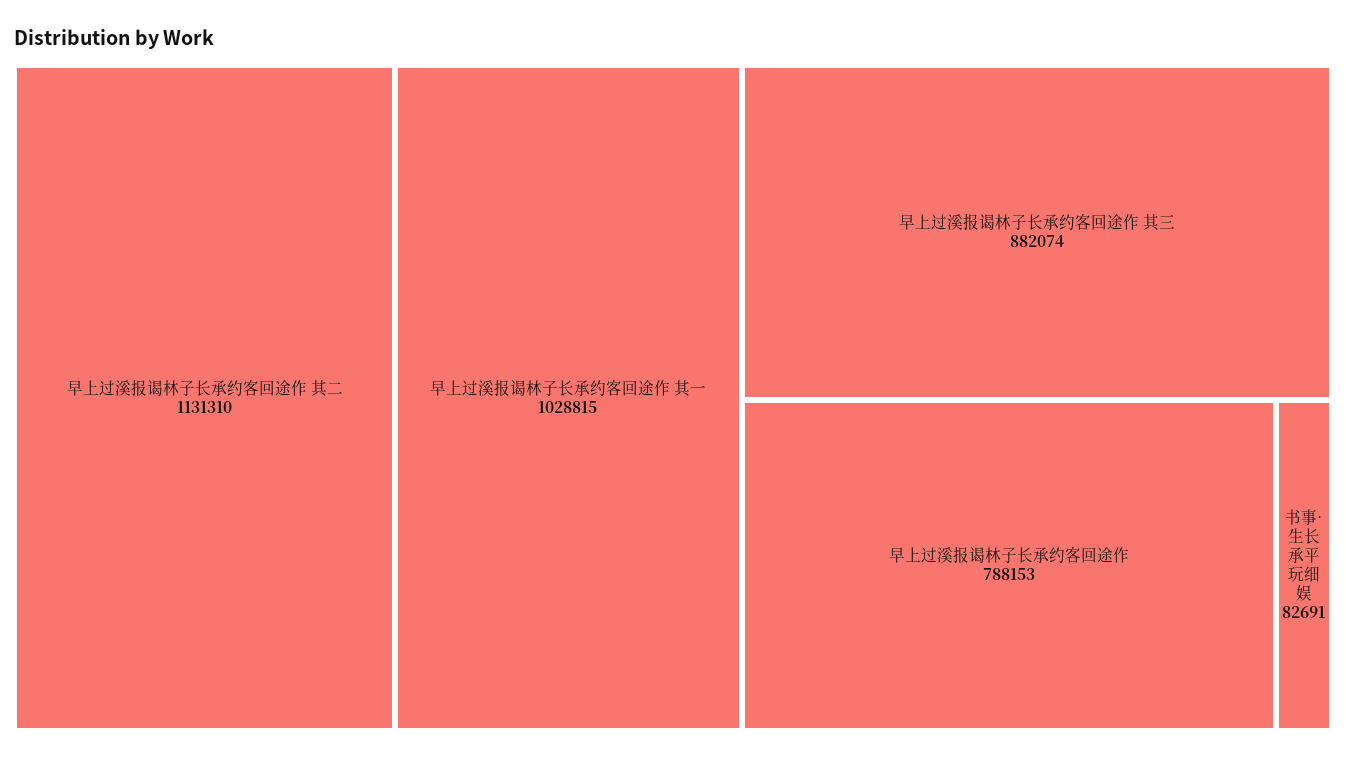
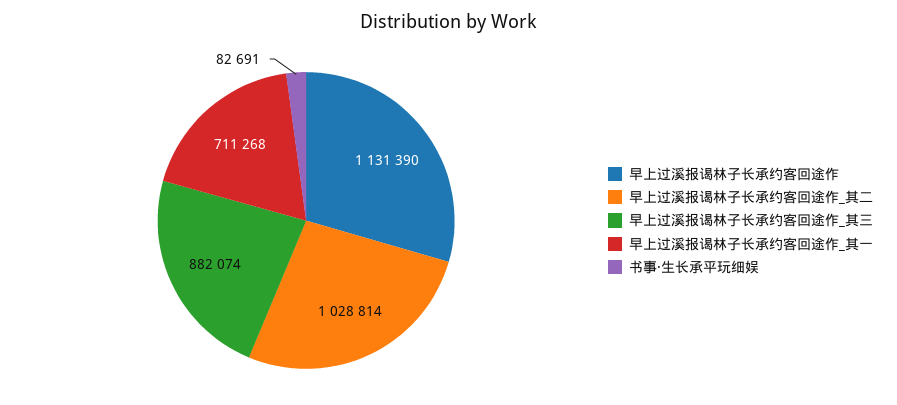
  {
-   "早上过溪报谒林子长承约客回途作 其二": 1131310,
+   "早上过溪报谒林子长承约客回途作 其二": 1028814,
-   "早上过溪报谒林子长承约客回途作 其一": 1028815,
+   "早上过溪报谒林子长承约客回途作 其一": 711268,
    "早上过溪报谒林子长承约客回途作 其三": 882074,
-   "早上过溪报谒林子长承约客回途作": 788153,
+   "早上过溪报谒林子长承约客回途作": 1131390,
    "书事·生长承平玩细娱": 82691
  }

